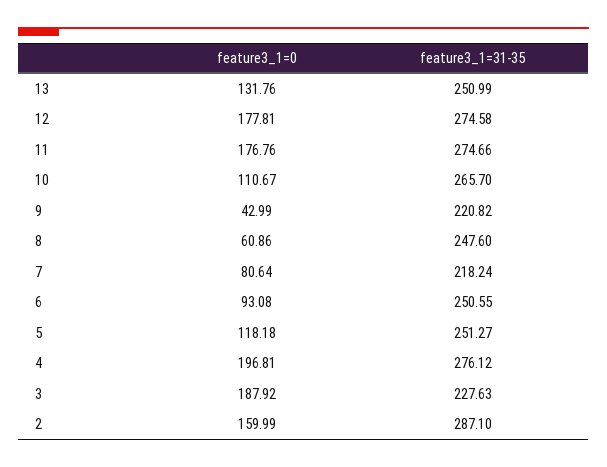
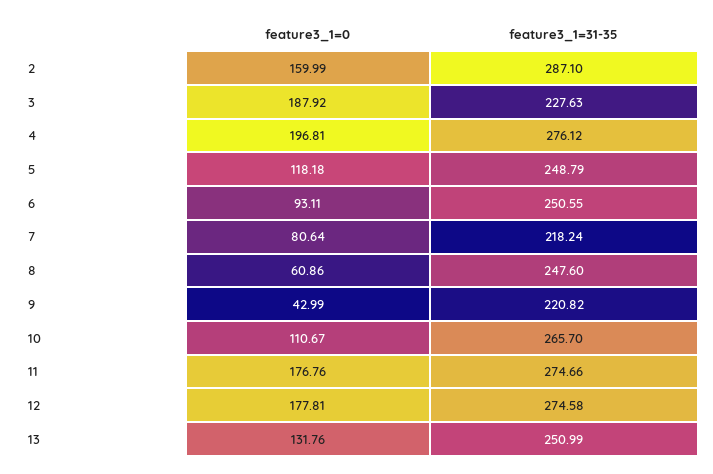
  {
    "feature3_1=0": {
      "13": 131.76,
      "12": 177.81,
      "11": 176.76,
      "10": 110.67,
      "9": 42.99,
      "8": 60.86,
      "7": 80.64,
-     "6": 93.08,
+     "6": 93.11,
      "5": 118.18,
      "4": 196.81,
      "3": 187.92,
      "2": 159.99
    },
    "feature3_1=31-35": {
      "13": 250.99,
      "12": 274.58,
      "11": 274.66,
      "10": 265.7,
      "9": 220.82,
      "8": 247.6,
      "7": 218.24,
      "6": 250.55,
-     "5": 251.27,
+     "5": 248.79,
      "4": 276.12,
      "3": 227.63,
      "2": 287.1
    }
  }

